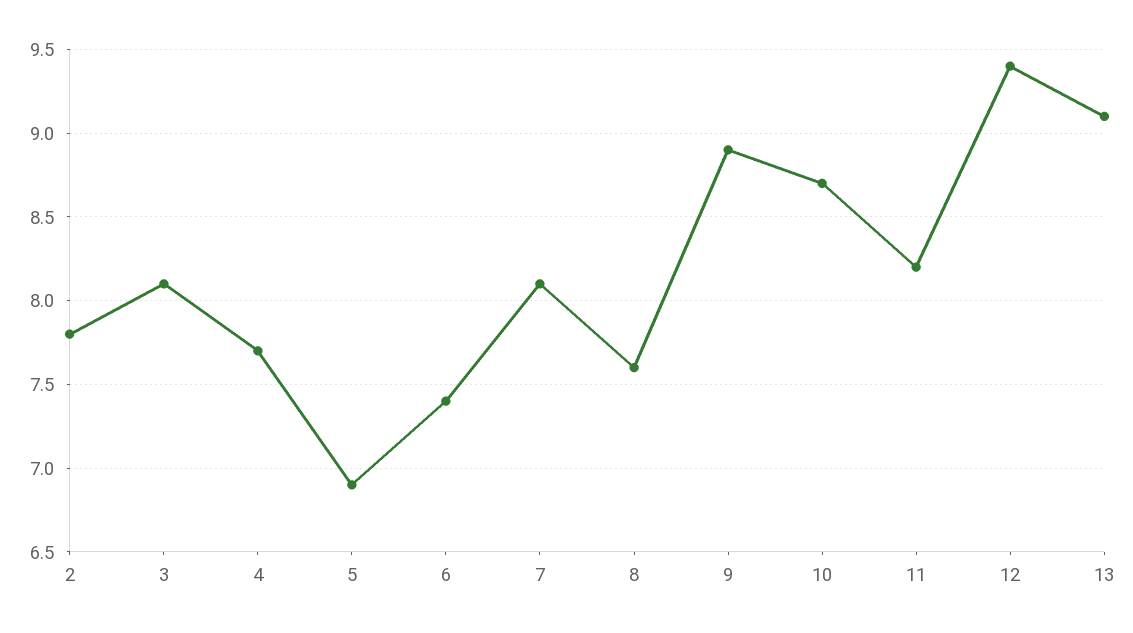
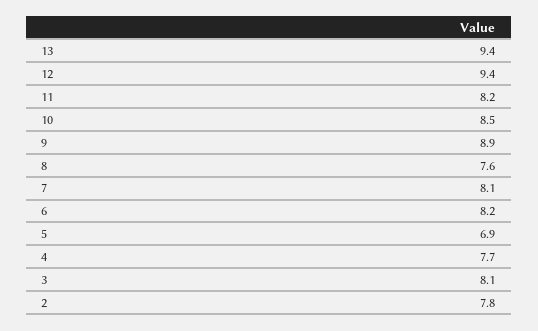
  {
    "2": 7.8,
    "3": 8.1,
    "4": 7.7,
    "5": 6.9,
-   "6": 7.4,
+   "6": 8.2,
    "7": 8.1,
    "8": 7.6,
    "9": 8.9,
-   "10": 8.7,
+   "10": 8.5,
    "11": 8.2,
    "12": 9.4,
-   "13": 9.1
+   "13": 9.4
  }

